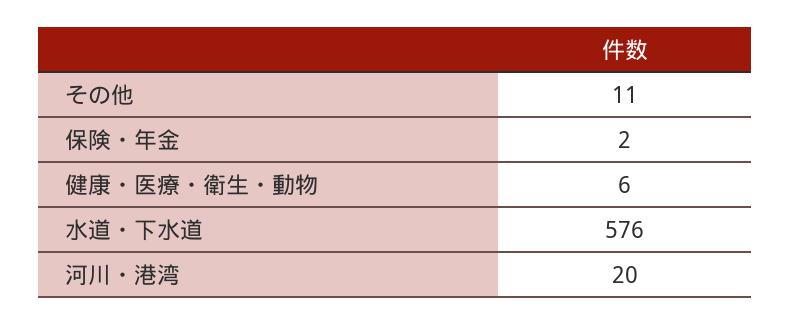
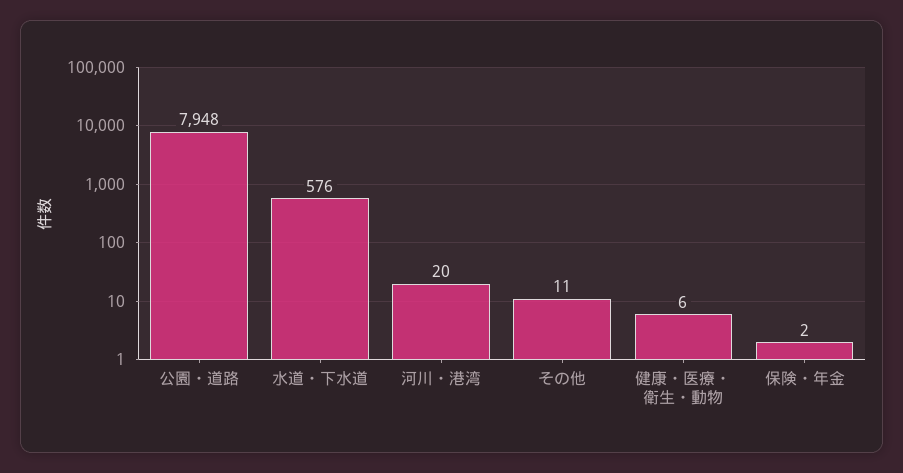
  {
    "その他": 11,
    "保険・年金": 2,
    "健康・医療・衛生・動物": 6,
    "水道・下水道": 576,
-   "河川・港湾": 20
+   "河川・港湾": 20,
+   "公園・道路": 7948
  }

